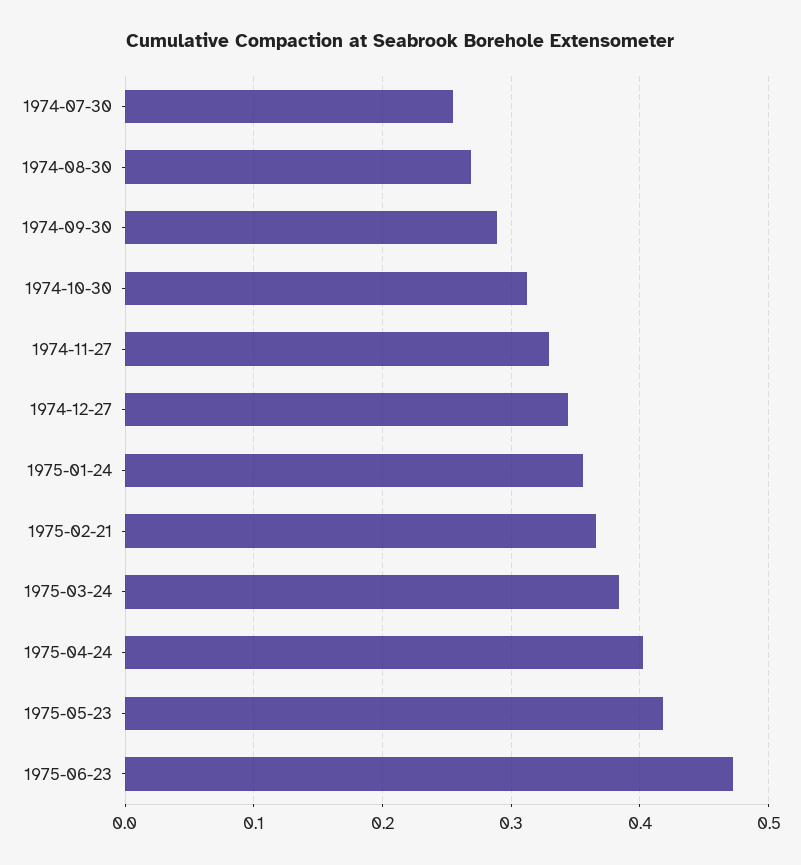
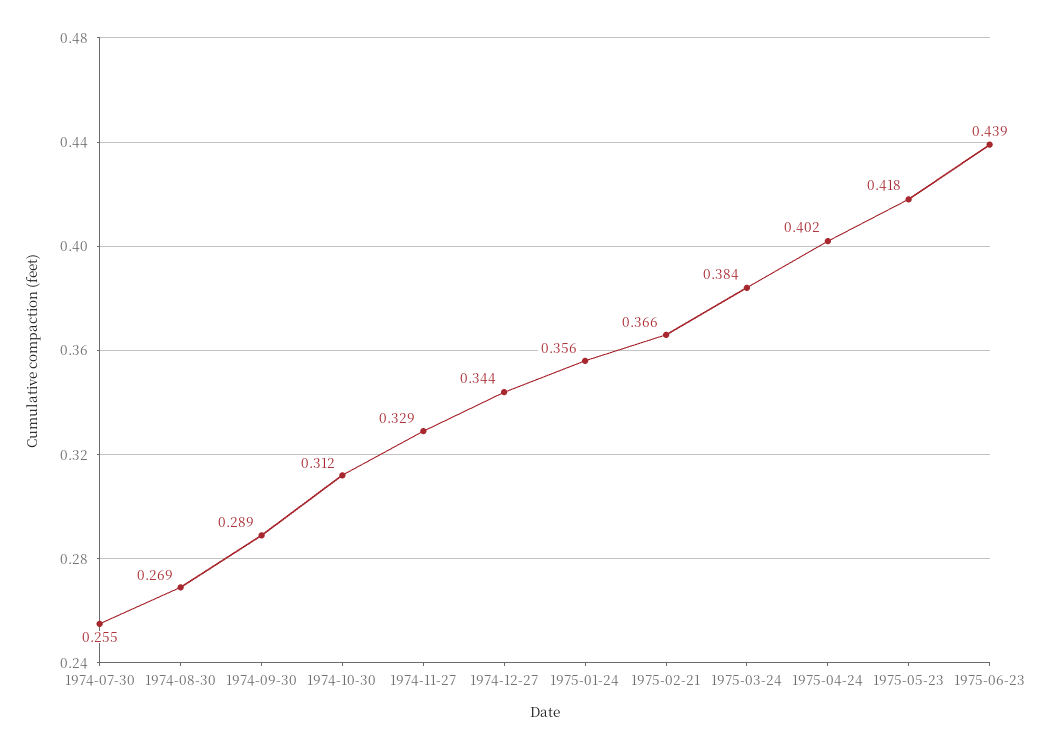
  {
    "1974-07-30": 0.255,
    "1974-08-30": 0.269,
    "1974-09-30": 0.289,
    "1974-10-30": 0.312,
    "1974-11-27": 0.329,
    "1974-12-27": 0.344,
    "1975-01-24": 0.356,
    "1975-02-21": 0.366,
    "1975-03-24": 0.384,
    "1975-04-24": 0.402,
    "1975-05-23": 0.418,
-   "1975-06-23": 0.47
+   "1975-06-23": 0.439
  }

